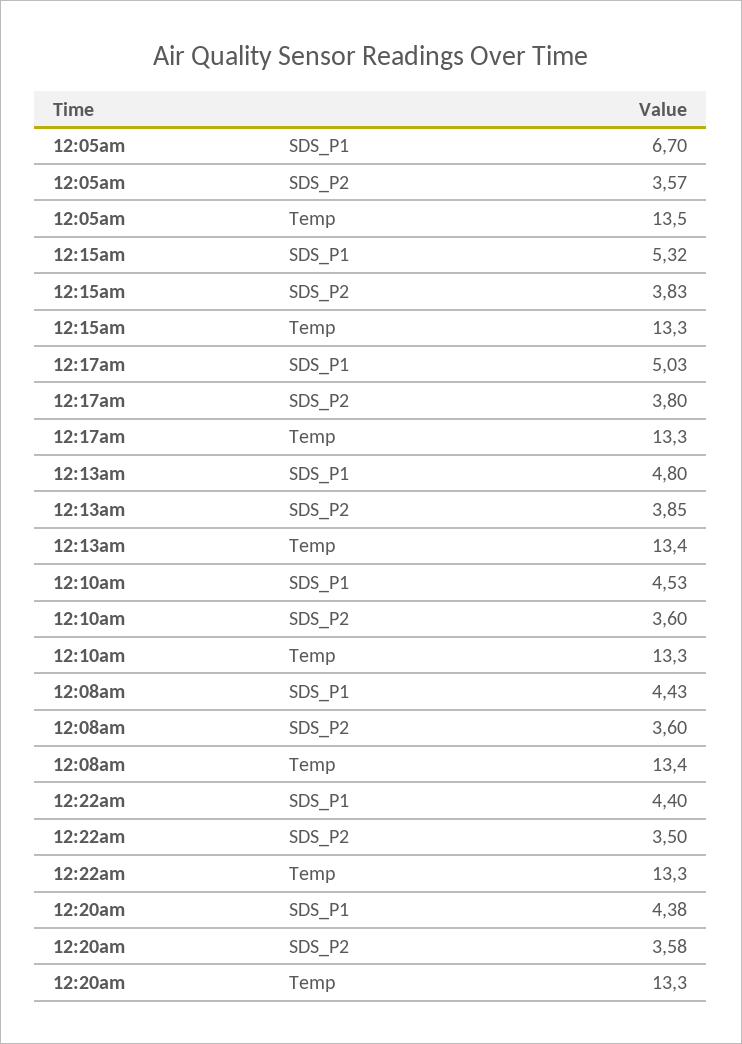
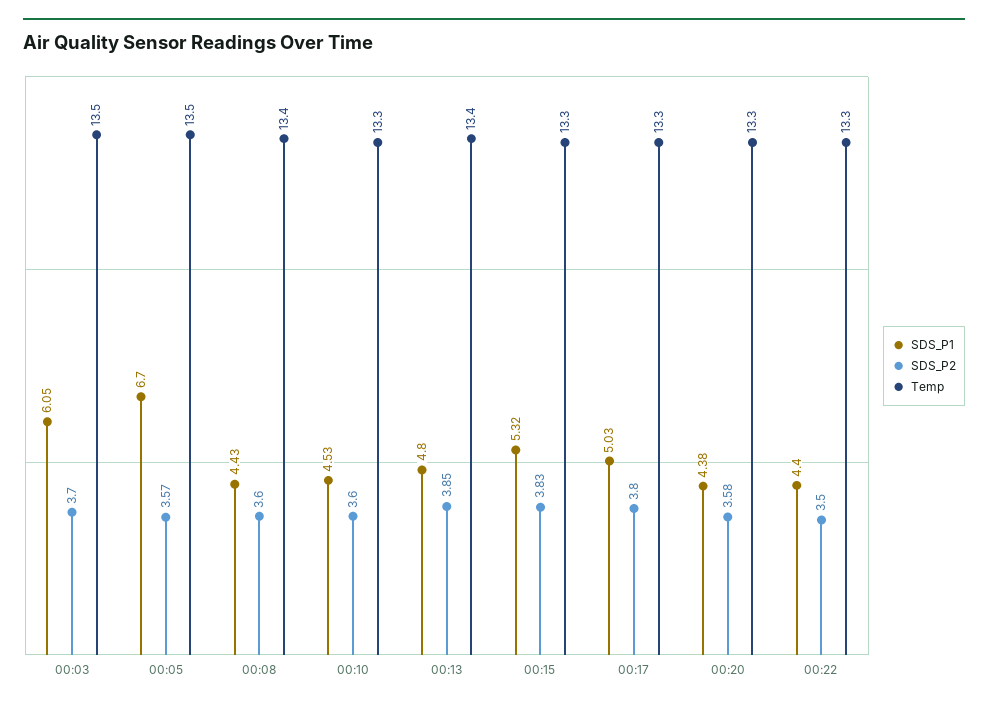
  {
    "SDS_P1": {
      "12:05am": 6.7,
      "12:15am": 5.32,
      "12:17am": 5.03,
      "12:13am": 4.8,
      "12:10am": 4.53,
      "12:08am": 4.43,
      "12:22am": 4.4,
-     "12:20am": 4.38
+     "12:20am": 4.38,
+     "00:03": 6.05
    },
    "SDS_P2": {
      "12:05am": 3.57,
      "12:15am": 3.83,
      "12:17am": 3.8,
      "12:13am": 3.85,
      "12:10am": 3.6,
      "12:08am": 3.6,
      "12:22am": 3.5,
-     "12:20am": 3.58
+     "12:20am": 3.58,
+     "00:03": 3.7
    },
    "Temp": {
      "12:05am": 13.5,
      "12:15am": 13.3,
      "12:17am": 13.3,
      "12:13am": 13.4,
      "12:10am": 13.3,
      "12:08am": 13.4,
      "12:22am": 13.3,
-     "12:20am": 13.3
+     "12:20am": 13.3,
+     "00:03": 13.5
    }
  }

